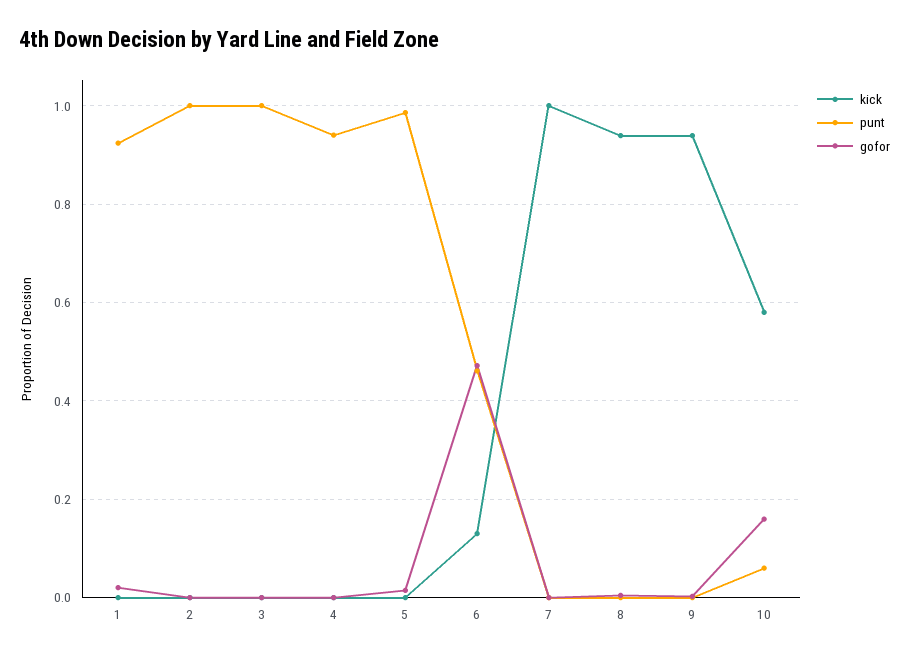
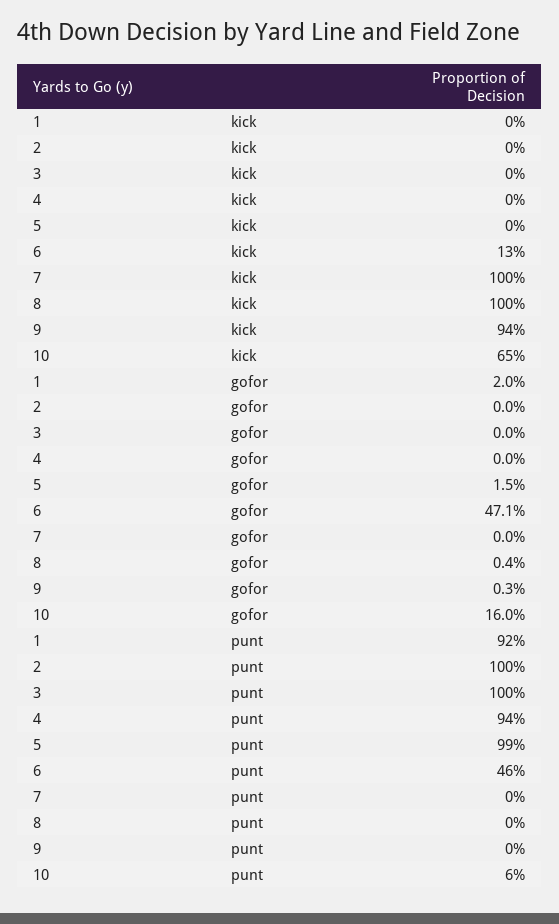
  {
    "kick": {
      "1": 0,
      "2": 0,
      "3": 0,
      "4": 0,
      "5": 0,
      "6": 0.13,
      "7": 1,
-     "8": 0.94,
+     "8": 1,
      "9": 0.94,
-     "10": 0.58
+     "10": 0.65
    },
    "punt": {
      "1": 0.92,
      "2": 1,
      "3": 1,
      "4": 0.94,
      "5": 0.99,
      "6": 0.46,
      "7": 0,
      "8": 0,
      "9": 0,
      "10": 0.06
    },
    "gofor": {
      "1": 0.02,
      "2": 0,
      "3": 0,
      "4": 0,
      "5": 0.015,
      "6": 0.471,
      "7": 0,
      "8": 0.004,
      "9": 0.003,
      "10": 0.16
    }
  }

